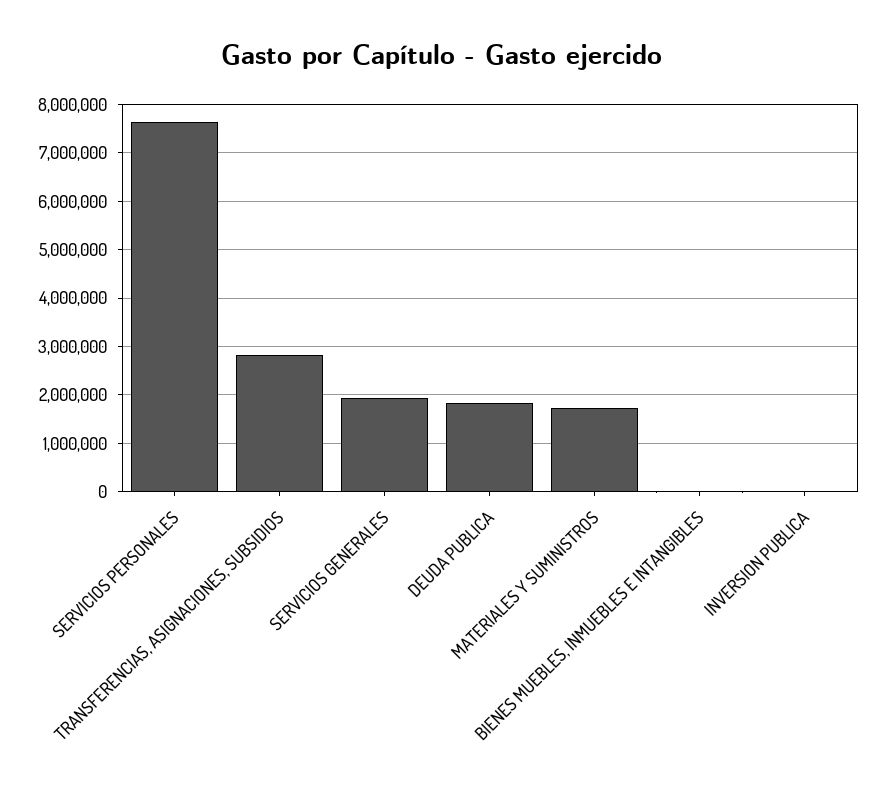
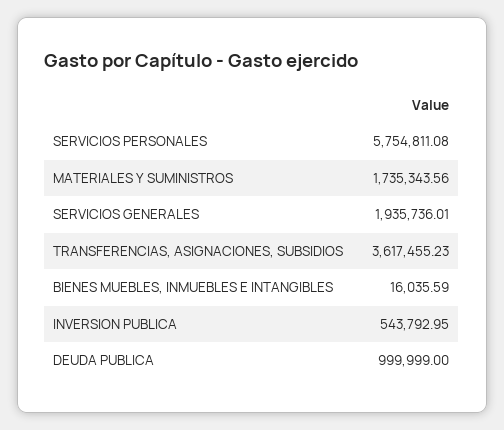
  {
-   "SERVICIOS PERSONALES": 7600000,
+   "SERVICIOS PERSONALES": 5754811.08,
-   "TRANSFERENCIAS, ASIGNACIONES, SUBSIDIOS": 2800000,
+   "TRANSFERENCIAS, ASIGNACIONES, SUBSIDIOS": 3617455.23,
    "SERVICIOS GENERALES": 1935736.01,
-   "DEUDA PUBLICA": 1800000,
+   "DEUDA PUBLICA": 999999,
    "MATERIALES Y SUMINISTROS": 1735343.56,
    "BIENES MUEBLES, INMUEBLES E INTANGIBLES": 16035.59,
-   "INVERSION PUBLICA": 0
+   "INVERSION PUBLICA": 543792.95
  }

